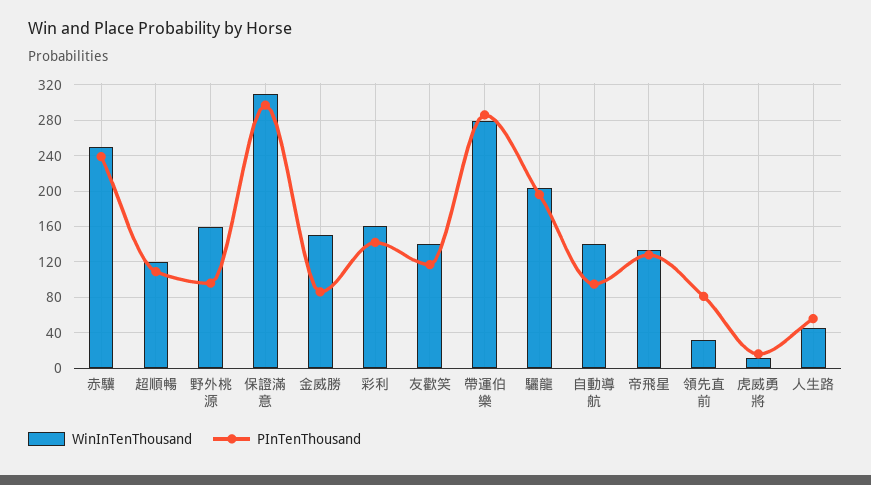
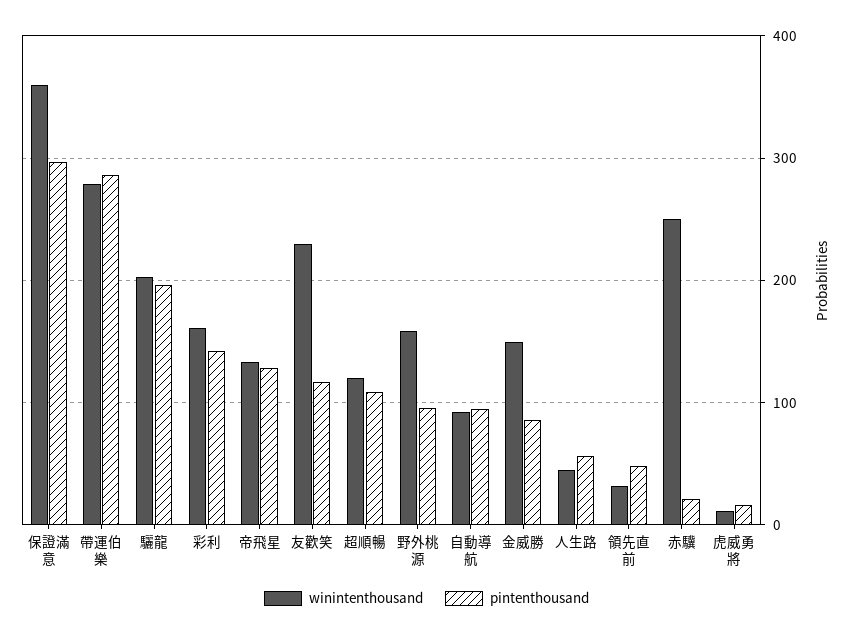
  {
    "WinInTenThousand": {
      "赤驥": 250,
      "超順暢": 120,
      "野外桃源": 160,
-     "保證滿意": 310,
+     "保證滿意": 360,
      "金威勝": 150,
      "彩利": 160,
-     "友歡笑": 140,
+     "友歡笑": 230,
      "帶運伯樂": 280,
      "驪龍": 200,
-     "自動導航": 140,
+     "自動導航": 90,
      "帝飛星": 130,
      "領先直前": 30,
      "虎威勇將": 10,
      "人生路": 50
    },
    "PInTenThousand": {
-     "赤驥": 240,
+     "赤驥": 20,
      "超順暢": 110,
      "野外桃源": 100,
      "保證滿意": 300,
      "金威勝": 90,
      "彩利": 140,
      "友歡笑": 120,
      "帶運伯樂": 290,
      "驪龍": 200,
      "自動導航": 100,
      "帝飛星": 130,
-     "領先直前": 80,
+     "領先直前": 50,
      "虎威勇將": 20,
      "人生路": 60
    }
  }

